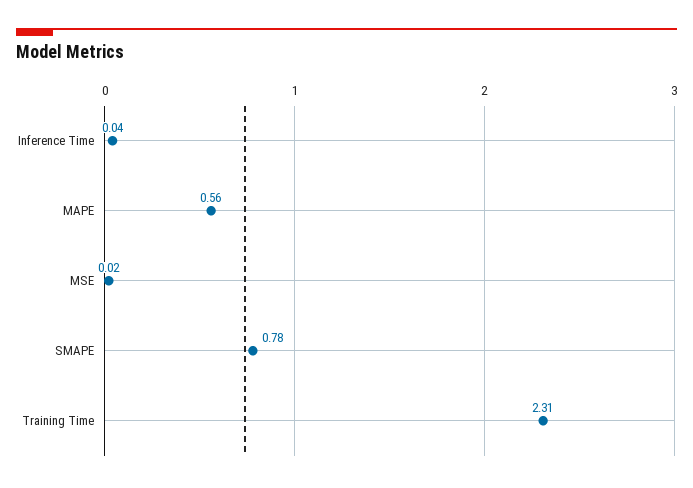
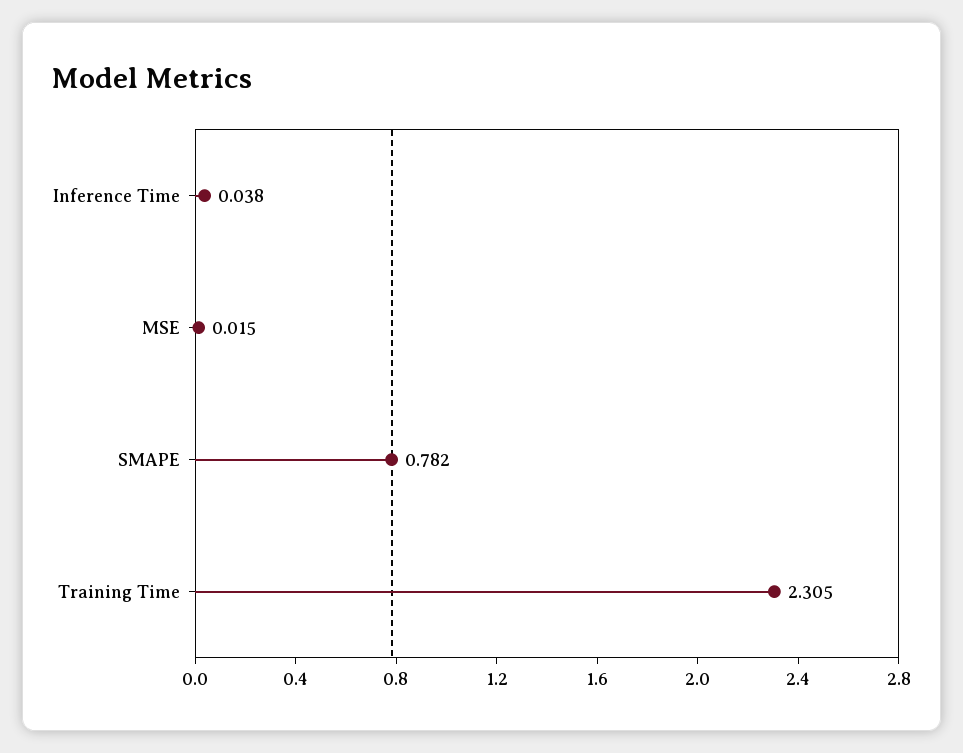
  {
    "Inference Time": 0.038,
-   "MAPE": 0.56,
    "MSE": 0.015,
    "SMAPE": 0.782,
    "Training Time": 2.305
  }

